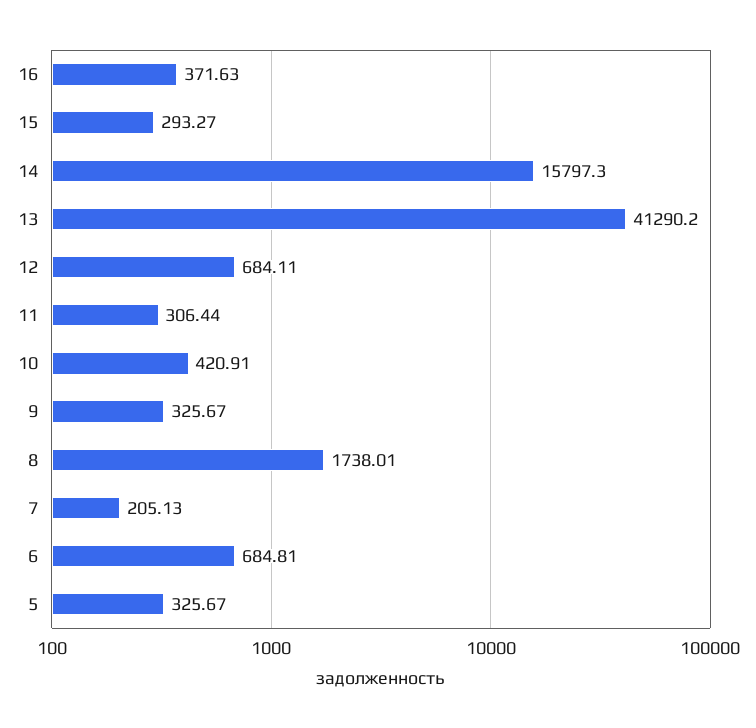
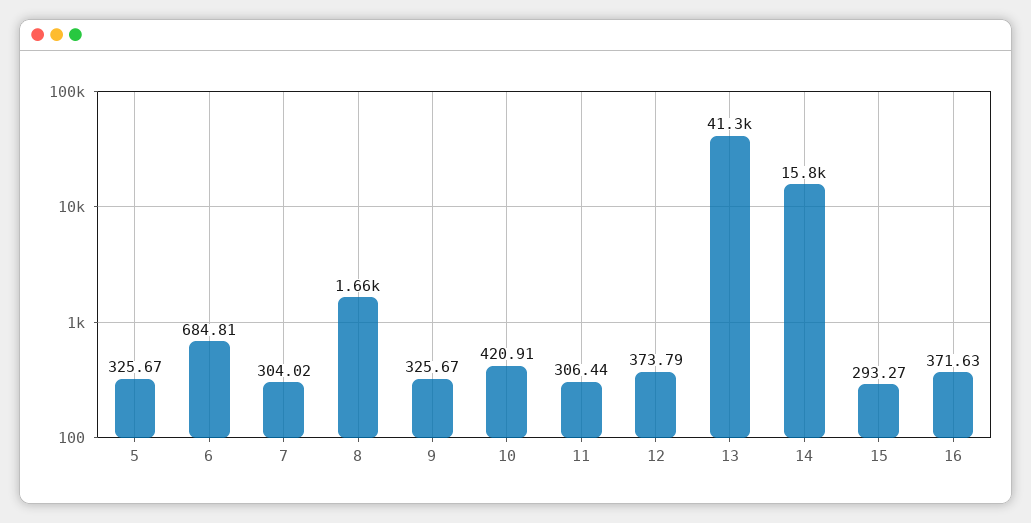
  {
    "16": 371.63,
    "15": 293.27,
    "14": 15797.3,
    "13": 41290.2,
-   "12": 684.11,
+   "12": 373.79,
    "11": 306.44,
    "10": 420.91,
    "9": 325.67,
-   "8": 1738.01,
+   "8": 1660,
-   "7": 205.13,
+   "7": 304.02,
    "6": 684.81,
    "5": 325.67
  }

